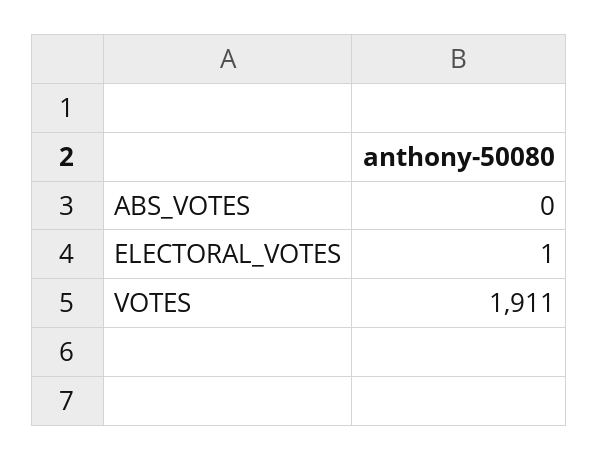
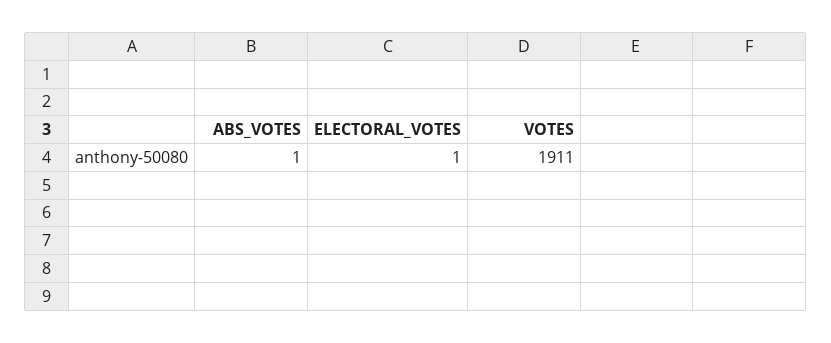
  {
-   "ABS_VOTES": 0,
+   "ABS_VOTES": 1,
    "ELECTORAL_VOTES": 1,
    "VOTES": 1911
  }

